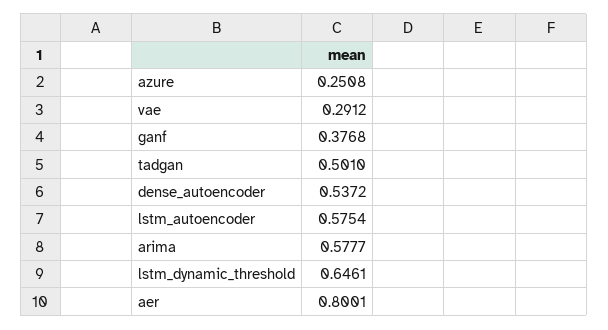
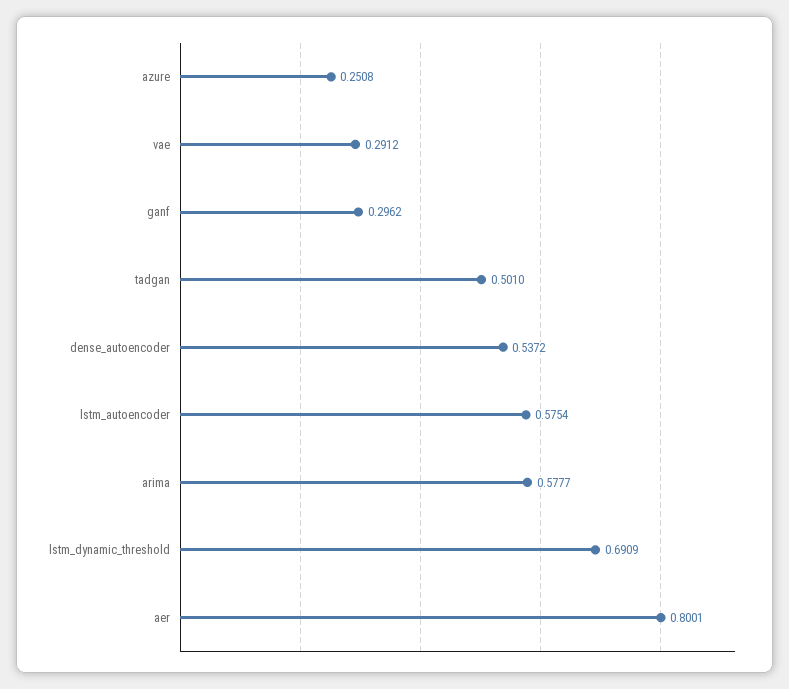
  {
    "azure": 0.2508,
    "vae": 0.2912,
-   "ganf": 0.3768,
+   "ganf": 0.2962,
    "tadgan": 0.501,
    "dense_autoencoder": 0.5372,
    "lstm_autoencoder": 0.5754,
    "arima": 0.5777,
-   "lstm_dynamic_threshold": 0.6461,
+   "lstm_dynamic_threshold": 0.6909,
    "aer": 0.8001
  }

